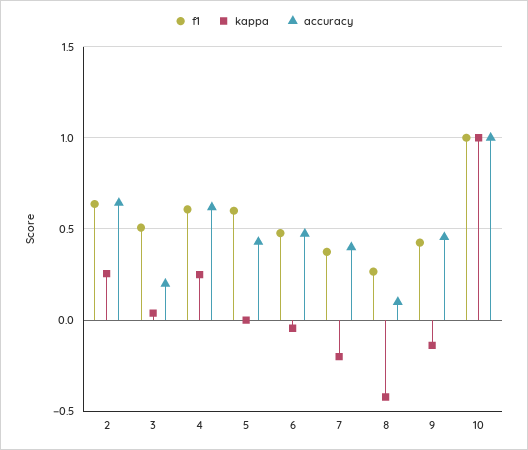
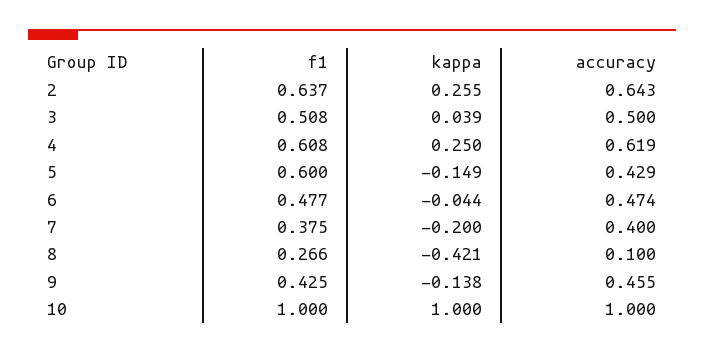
  {
    "f1": {
      "2": 0.637,
      "3": 0.508,
      "4": 0.608,
      "5": 0.6,
      "6": 0.477,
      "7": 0.375,
      "8": 0.266,
      "9": 0.425,
      "10": 1
    },
    "kappa": {
      "2": 0.255,
      "3": 0.039,
      "4": 0.25,
-     "5": 0,
+     "5": -0.149,
      "6": -0.044,
      "7": -0.2,
      "8": -0.421,
      "9": -0.138,
      "10": 1
    },
    "accuracy": {
      "2": 0.643,
-     "3": 0.2,
+     "3": 0.5,
      "4": 0.619,
      "5": 0.429,
      "6": 0.474,
      "7": 0.4,
      "8": 0.1,
      "9": 0.455,
      "10": 1
    }
  }

